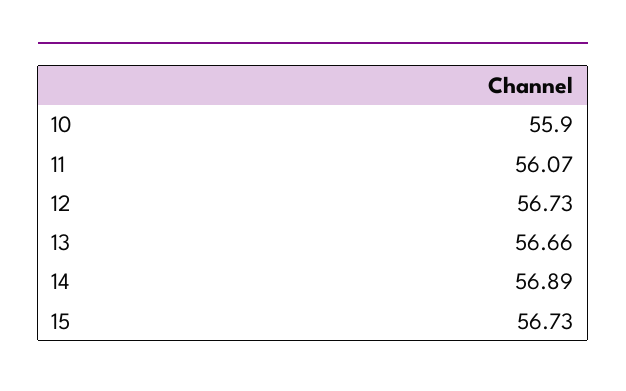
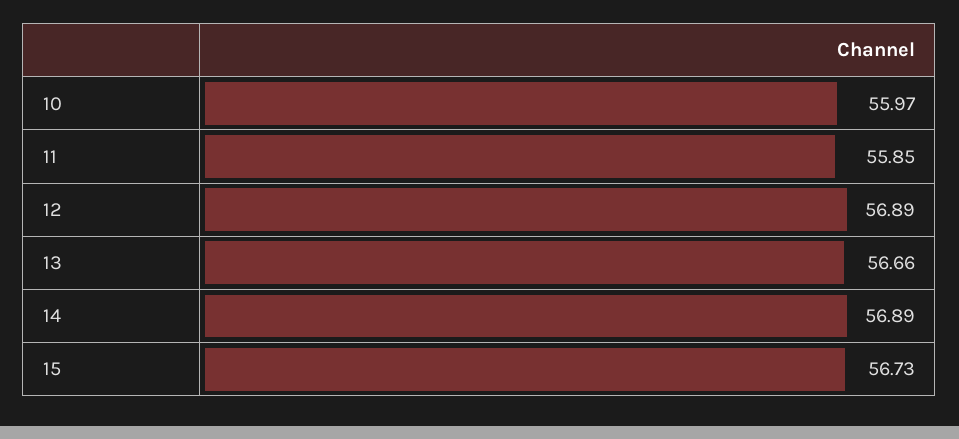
  {
-   "10": 55.9,
+   "10": 55.97,
-   "11": 56.07,
+   "11": 55.85,
-   "12": 56.73,
+   "12": 56.89,
    "13": 56.66,
    "14": 56.89,
    "15": 56.73
  }

